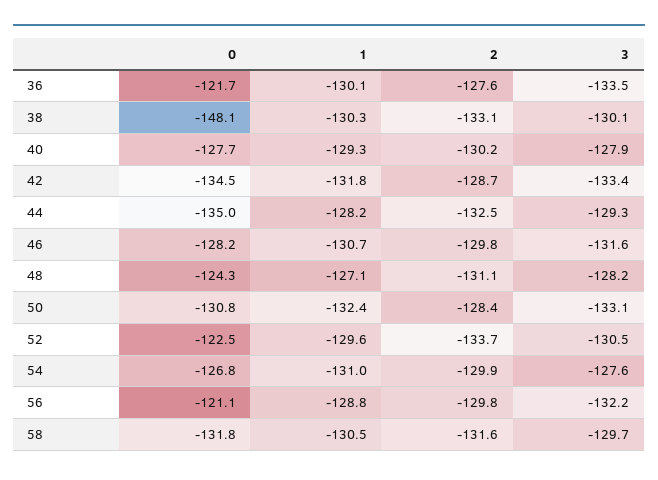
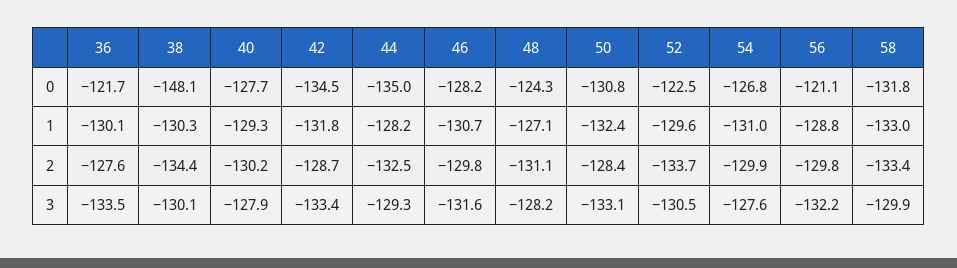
  {
    "0": {
      "36": -121.7,
      "38": -148.1,
      "40": -127.7,
      "42": -134.5,
      "44": -135,
      "46": -128.2,
      "48": -124.3,
      "50": -130.8,
      "52": -122.5,
      "54": -126.8,
      "56": -121.1,
      "58": -131.8
    },
    "1": {
      "36": -130.1,
      "38": -130.3,
      "40": -129.3,
      "42": -131.8,
      "44": -128.2,
      "46": -130.7,
      "48": -127.1,
      "50": -132.4,
      "52": -129.6,
      "54": -131,
      "56": -128.8,
-     "58": -130.5
+     "58": -133
    },
    "2": {
      "36": -127.6,
-     "38": -133.1,
+     "38": -134.4,
      "40": -130.2,
      "42": -128.7,
      "44": -132.5,
      "46": -129.8,
      "48": -131.1,
      "50": -128.4,
      "52": -133.7,
      "54": -129.9,
      "56": -129.8,
-     "58": -131.6
+     "58": -133.4
    },
    "3": {
      "36": -133.5,
      "38": -130.1,
      "40": -127.9,
      "42": -133.4,
      "44": -129.3,
      "46": -131.6,
      "48": -128.2,
      "50": -133.1,
      "52": -130.5,
      "54": -127.6,
      "56": -132.2,
-     "58": -129.7
+     "58": -129.9
    }
  }

